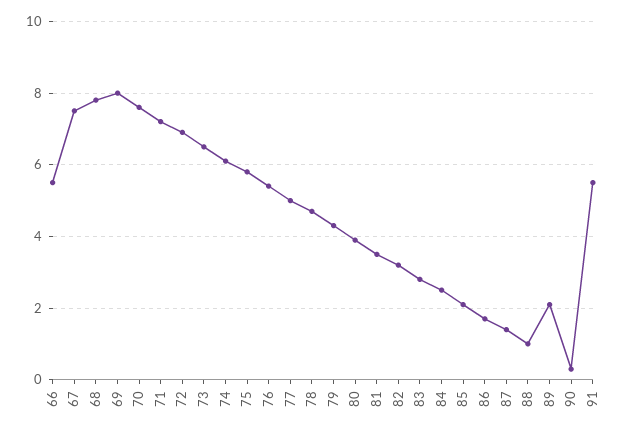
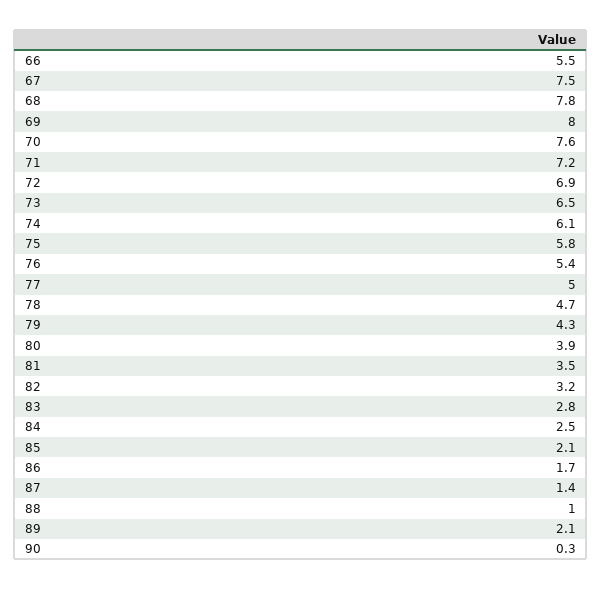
  {
    "66": 5.5,
    "67": 7.5,
    "68": 7.8,
    "69": 8,
    "70": 7.6,
    "71": 7.2,
    "72": 6.9,
    "73": 6.5,
    "74": 6.1,
    "75": 5.8,
    "76": 5.4,
    "77": 5,
    "78": 4.7,
    "79": 4.3,
    "80": 3.9,
    "81": 3.5,
    "82": 3.2,
    "83": 2.8,
    "84": 2.5,
    "85": 2.1,
    "86": 1.7,
    "87": 1.4,
    "88": 1,
    "89": 2.1,
-   "90": 0.3,
+   "90": 0.3
-   "91": 5.5
  }

